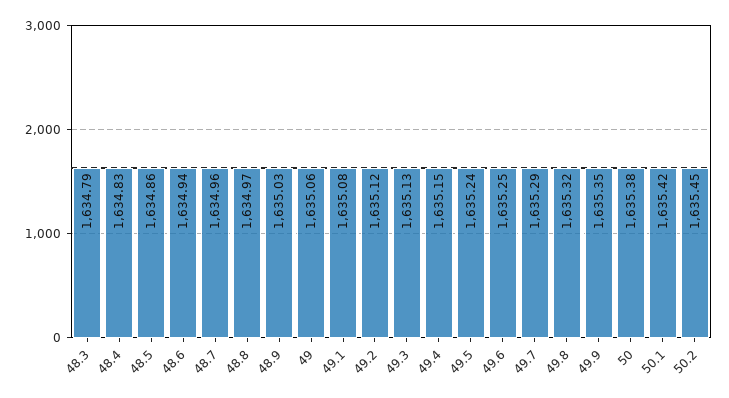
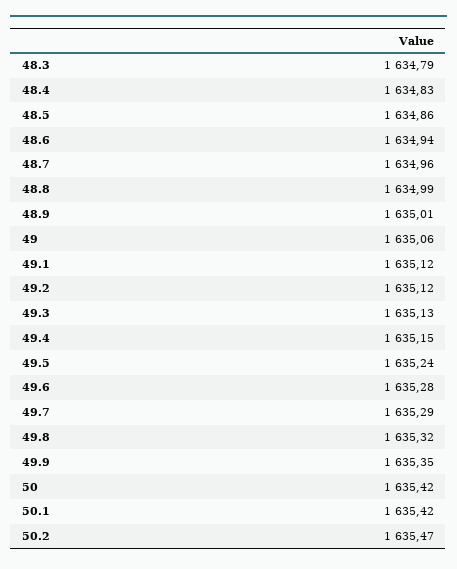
  {
    "48.3": 1634.79,
    "48.4": 1634.83,
    "48.5": 1634.86,
    "48.6": 1634.94,
    "48.7": 1634.96,
-   "48.8": 1634.97,
+   "48.8": 1634.99,
-   "48.9": 1635.03,
+   "48.9": 1635.01,
    "49": 1635.06,
-   "49.1": 1635.08,
+   "49.1": 1635.12,
    "49.2": 1635.12,
    "49.3": 1635.13,
    "49.4": 1635.15,
    "49.5": 1635.24,
-   "49.6": 1635.25,
+   "49.6": 1635.28,
    "49.7": 1635.29,
    "49.8": 1635.32,
    "49.9": 1635.35,
-   "50": 1635.38,
+   "50": 1635.42,
    "50.1": 1635.42,
-   "50.2": 1635.45
+   "50.2": 1635.47
  }

